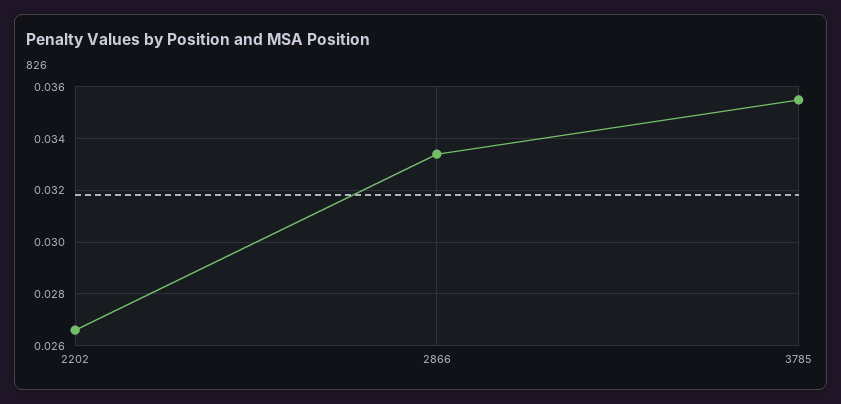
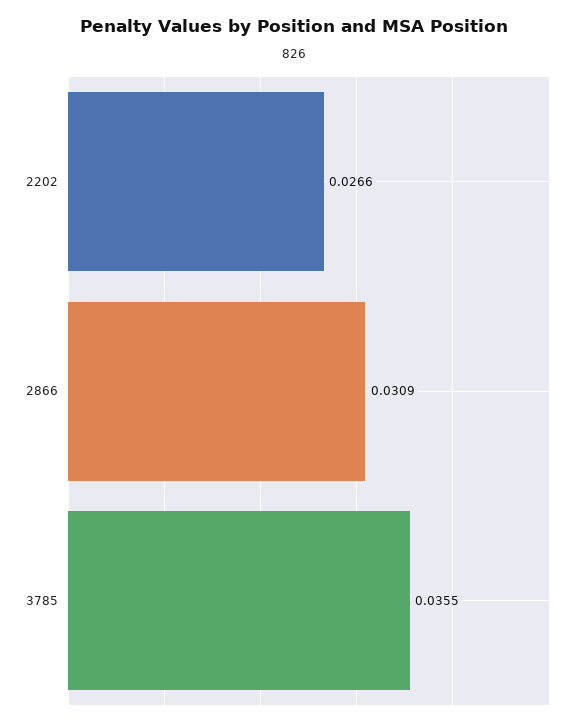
  {
    "2202": 0.0266,
-   "2866": 0.0335,
+   "2866": 0.0309,
    "3785": 0.0355
  }

